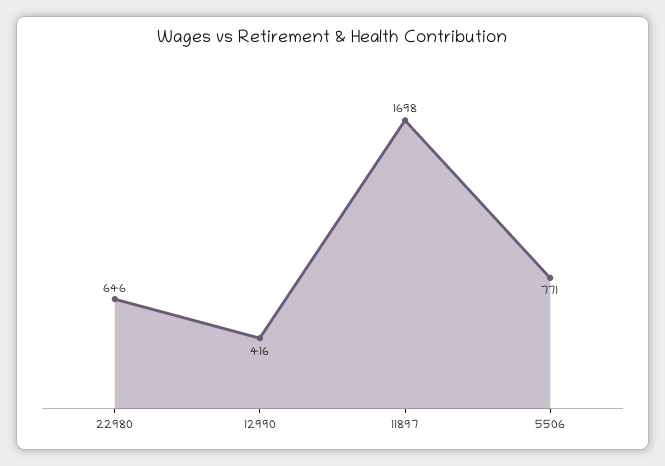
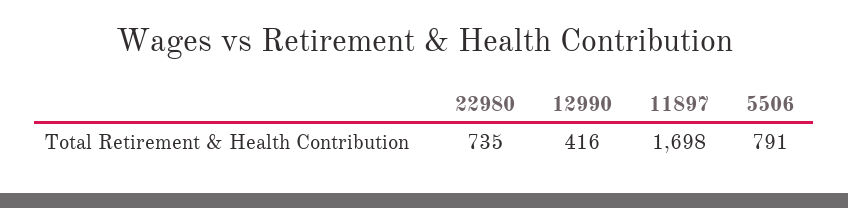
  {
-   "22980": 646,
+   "22980": 735,
    "12990": 416,
    "11897": 1698,
-   "5506": 771
+   "5506": 791
  }

